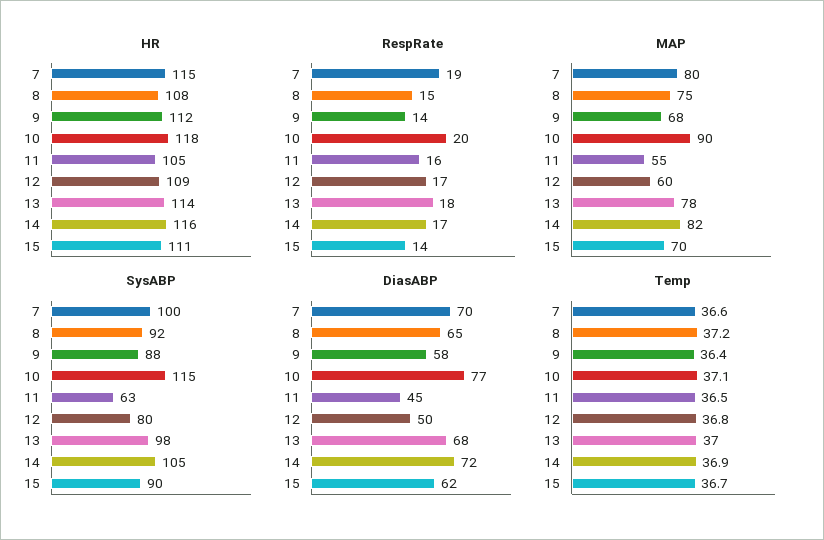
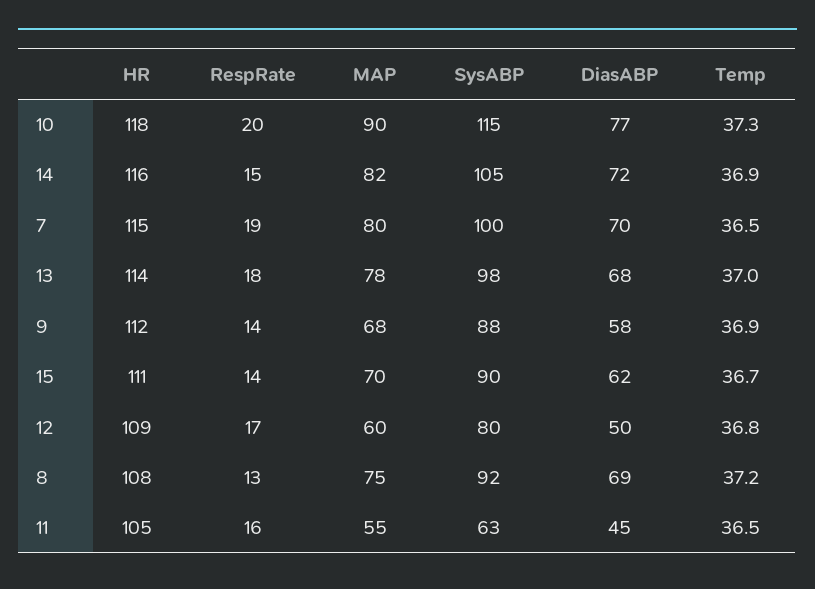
  {
    "HR": {
      "7": 115,
      "8": 108,
      "9": 112,
      "10": 118,
      "11": 105,
      "12": 109,
      "13": 114,
      "14": 116,
      "15": 111
    },
    "RespRate": {
      "7": 19,
-     "8": 15,
+     "8": 13,
      "9": 14,
      "10": 20,
      "11": 16,
      "12": 17,
      "13": 18,
-     "14": 17,
+     "14": 15,
      "15": 14
    },
    "MAP": {
      "7": 80,
      "8": 75,
      "9": 68,
      "10": 90,
      "11": 55,
      "12": 60,
      "13": 78,
      "14": 82,
      "15": 70
    },
    "SysABP": {
      "7": 100,
      "8": 92,
      "9": 88,
      "10": 115,
      "11": 63,
      "12": 80,
      "13": 98,
      "14": 105,
      "15": 90
    },
    "DiasABP": {
      "7": 70,
-     "8": 65,
+     "8": 69,
      "9": 58,
      "10": 77,
      "11": 45,
      "12": 50,
      "13": 68,
      "14": 72,
      "15": 62
    },
    "Temp": {
-     "7": 36.6,
+     "7": 36.5,
      "8": 37.2,
-     "9": 36.4,
+     "9": 36.9,
-     "10": 37.1,
+     "10": 37.3,
      "11": 36.5,
      "12": 36.8,
      "13": 37,
      "14": 36.9,
      "15": 36.7
    }
  }

